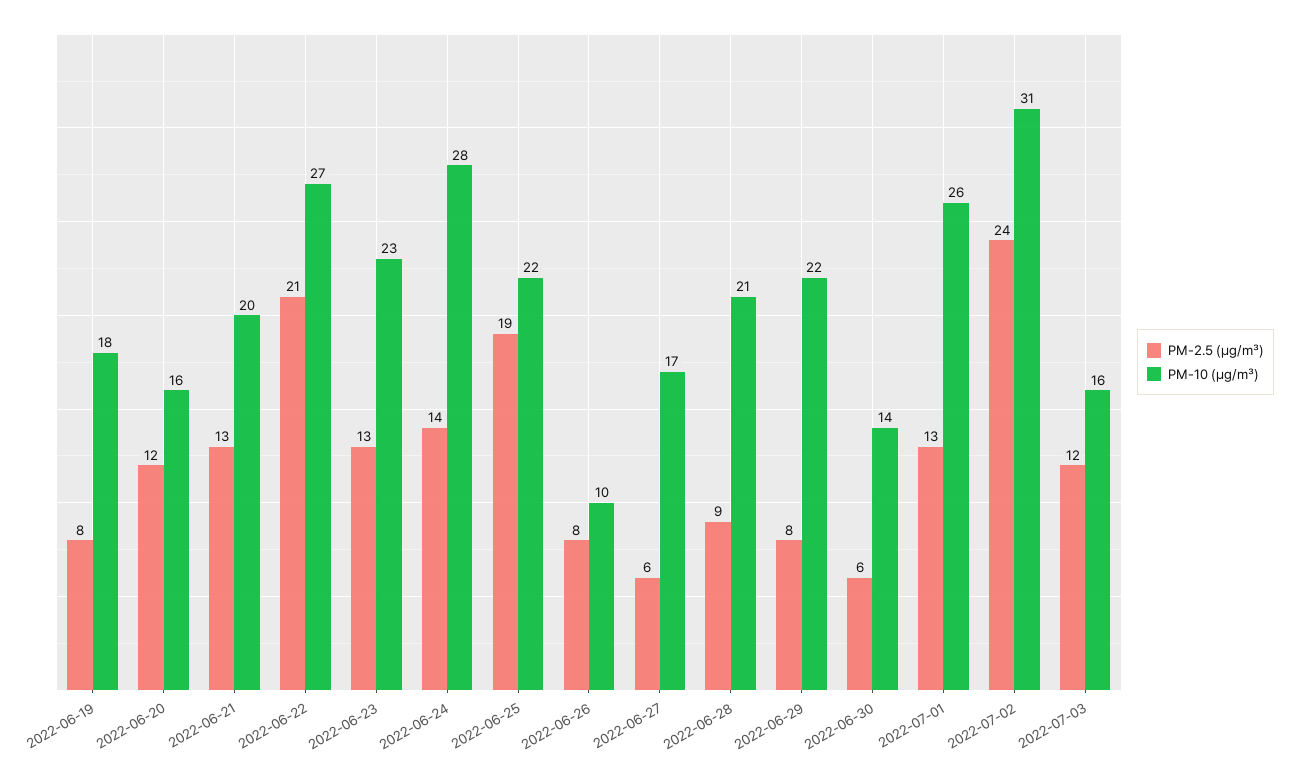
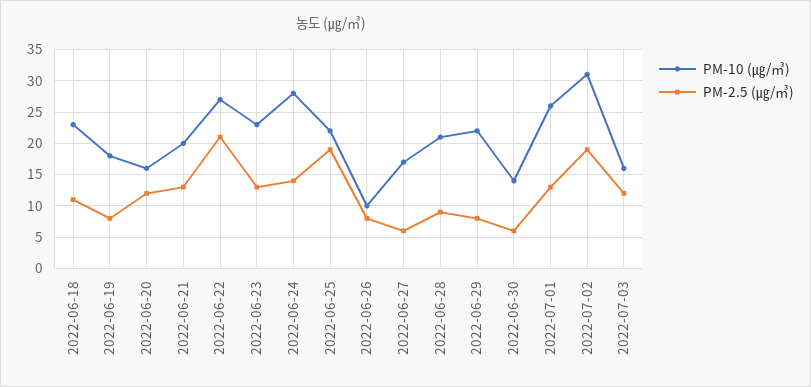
  {
    "PM-2.5 (㎍/㎥)": {
      "2022-06-19": 8,
      "2022-06-20": 12,
      "2022-06-21": 13,
      "2022-06-22": 21,
      "2022-06-23": 13,
      "2022-06-24": 14,
      "2022-06-25": 19,
      "2022-06-26": 8,
      "2022-06-27": 6,
      "2022-06-28": 9,
      "2022-06-29": 8,
      "2022-06-30": 6,
      "2022-07-01": 13,
-     "2022-07-02": 24,
+     "2022-07-02": 19,
-     "2022-07-03": 12
+     "2022-07-03": 12,
+     "2022-06-18": 11
    },
    "PM-10 (㎍/㎥)": {
      "2022-06-19": 18,
      "2022-06-20": 16,
      "2022-06-21": 20,
      "2022-06-22": 27,
      "2022-06-23": 23,
      "2022-06-24": 28,
      "2022-06-25": 22,
      "2022-06-26": 10,
      "2022-06-27": 17,
      "2022-06-28": 21,
      "2022-06-29": 22,
      "2022-06-30": 14,
      "2022-07-01": 26,
      "2022-07-02": 31,
-     "2022-07-03": 16
+     "2022-07-03": 16,
+     "2022-06-18": 23
    }
  }

